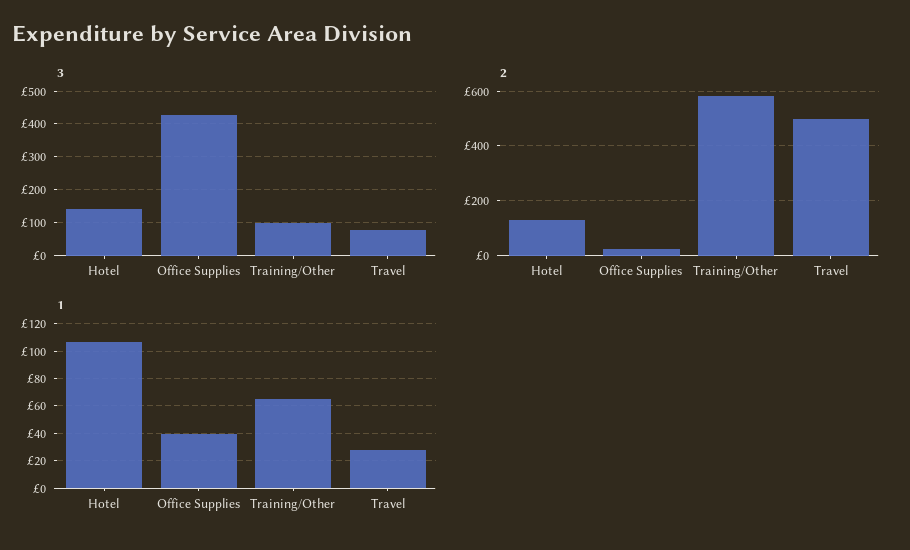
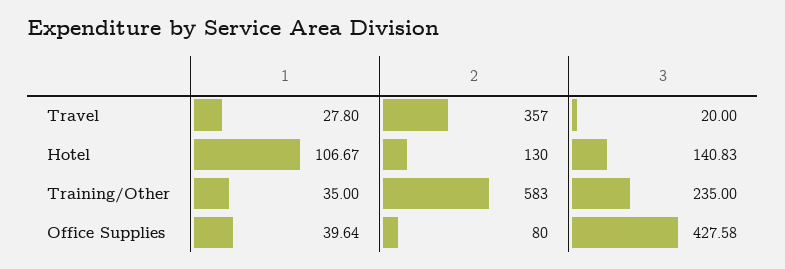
  {
    "3": {
      "Hotel": 140.83,
      "Office Supplies": 427.58,
-     "Training/Other": 100,
+     "Training/Other": 235,
-     "Travel": 80
+     "Travel": 20
    },
    "2": {
      "Hotel": 130,
-     "Office Supplies": 25,
+     "Office Supplies": 80,
      "Training/Other": 583,
-     "Travel": 500
+     "Travel": 357
    },
    "1": {
      "Hotel": 106.67,
      "Office Supplies": 39.64,
-     "Training/Other": 65,
+     "Training/Other": 35,
      "Travel": 27.8
    }
  }

